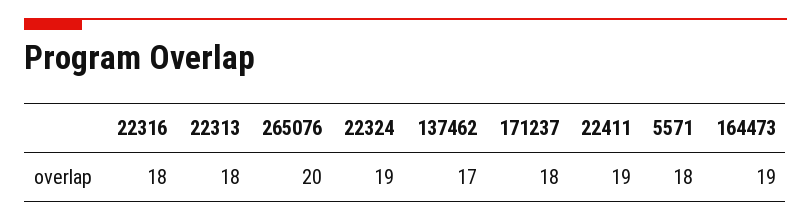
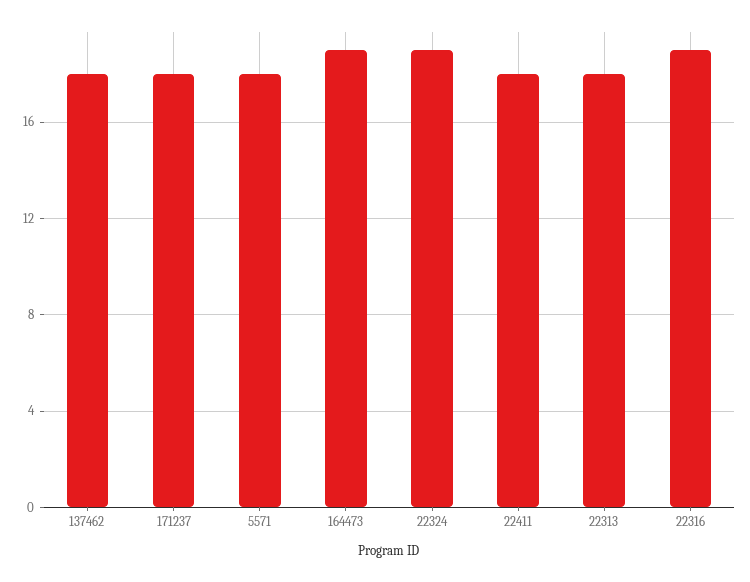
  {
-   "22316": 18,
+   "22316": 19,
    "22313": 18,
-   "265076": 20,
    "22324": 19,
-   "137462": 17,
+   "137462": 18,
    "171237": 18,
-   "22411": 19,
+   "22411": 18,
    "5571": 18,
    "164473": 19
  }

